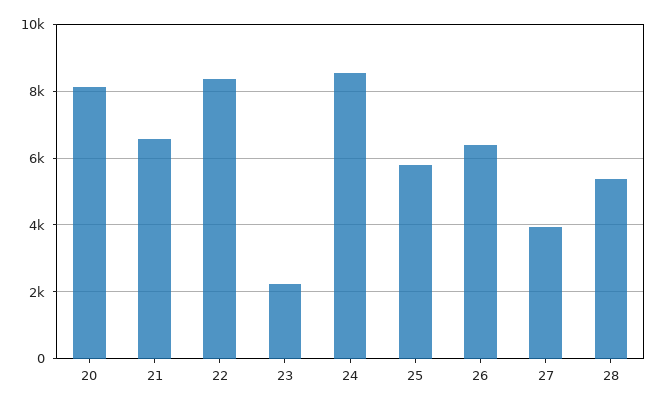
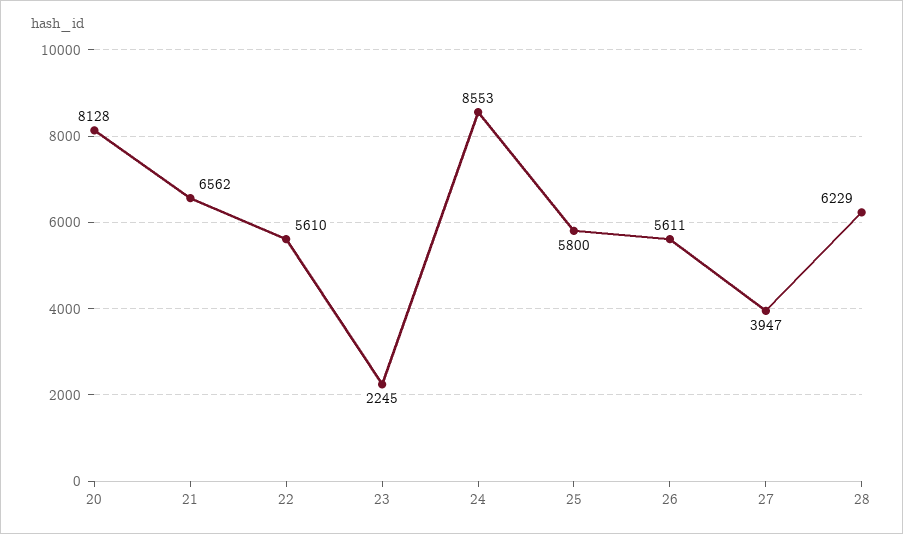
  {
    "20": 8128,
    "21": 6562,
-   "22": 8400,
+   "22": 5610,
    "23": 2245,
    "24": 8553,
    "25": 5800,
-   "26": 6400,
+   "26": 5611,
    "27": 3947,
-   "28": 5400
+   "28": 6229
  }

